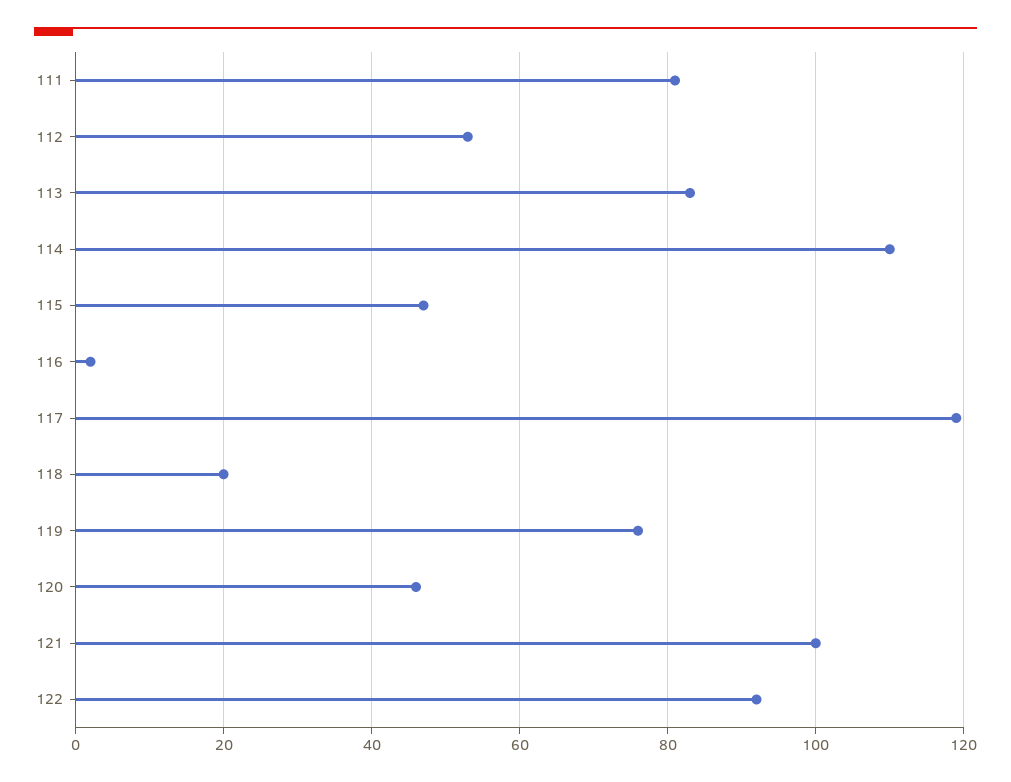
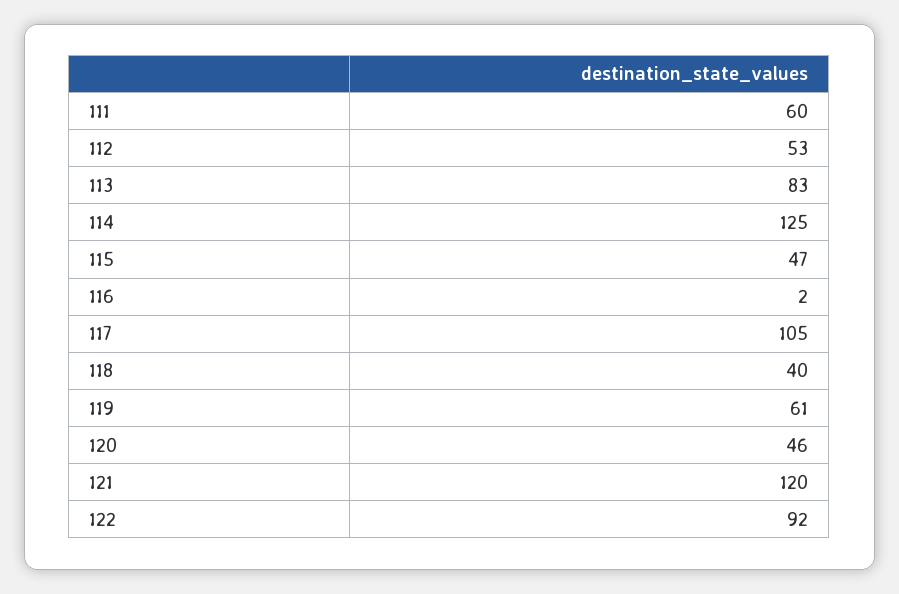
  {
-   "111": 80,
+   "111": 60,
    "112": 53,
    "113": 83,
-   "114": 110,
+   "114": 125,
    "115": 47,
    "116": 2,
-   "117": 120,
+   "117": 105,
-   "118": 20,
+   "118": 40,
-   "119": 75,
+   "119": 61,
    "120": 46,
-   "121": 100,
+   "121": 120,
    "122": 92
  }

